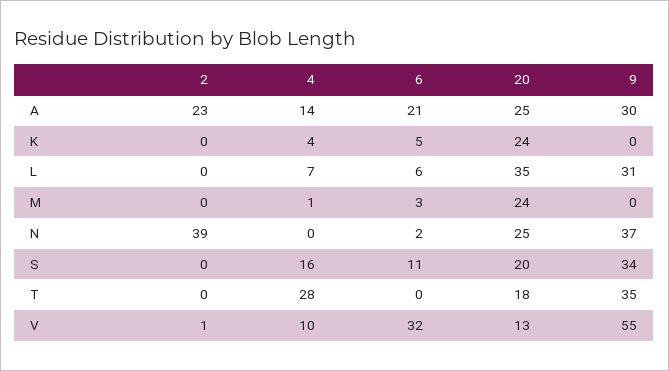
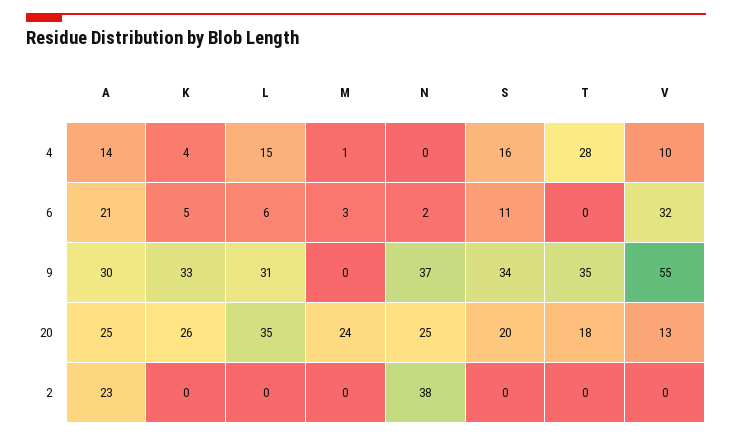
  {
    "2": {
      "A": 23,
      "K": 0,
      "L": 0,
      "M": 0,
-     "N": 39,
+     "N": 38,
      "S": 0,
      "T": 0,
-     "V": 1
+     "V": 0
    },
    "4": {
      "A": 14,
      "K": 4,
-     "L": 7,
+     "L": 15,
      "M": 1,
      "N": 0,
      "S": 16,
      "T": 28,
      "V": 10
    },
    "6": {
      "A": 21,
      "K": 5,
      "L": 6,
      "M": 3,
      "N": 2,
      "S": 11,
      "T": 0,
      "V": 32
    },
    "20": {
      "A": 25,
-     "K": 24,
+     "K": 26,
      "L": 35,
      "M": 24,
      "N": 25,
      "S": 20,
      "T": 18,
      "V": 13
    },
    "9": {
      "A": 30,
-     "K": 0,
+     "K": 33,
      "L": 31,
      "M": 0,
      "N": 37,
      "S": 34,
      "T": 35,
      "V": 55
    }
  }

